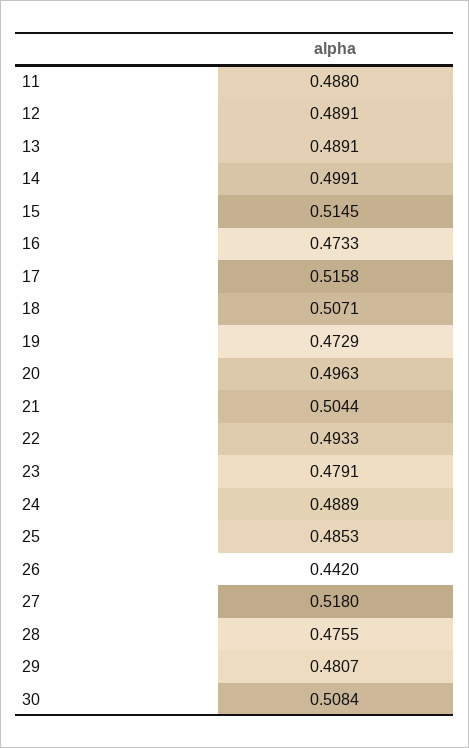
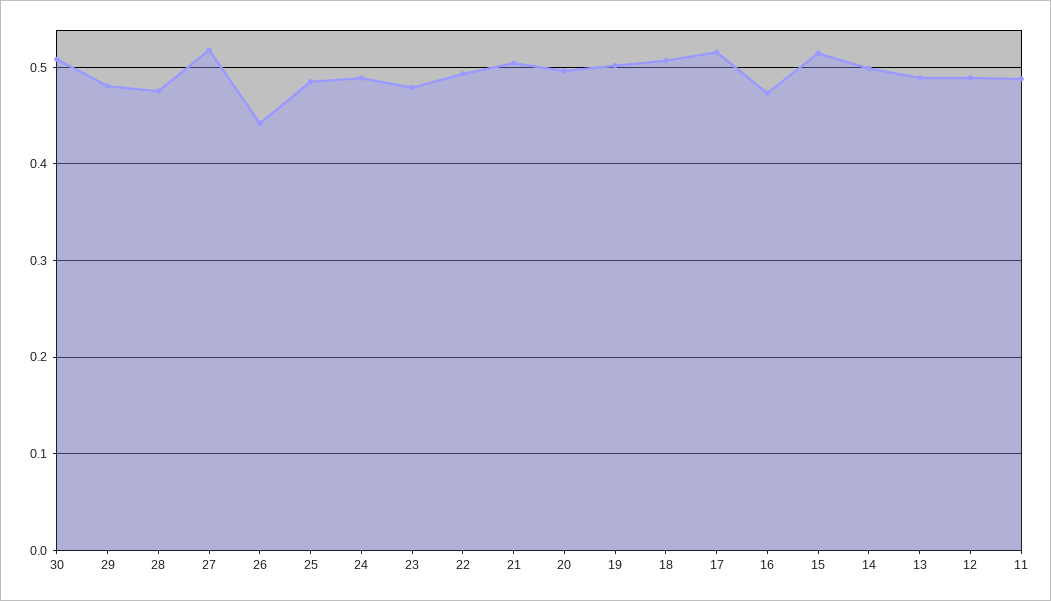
  {
    "11": 0.488,
    "12": 0.4891,
    "13": 0.4891,
    "14": 0.4991,
    "15": 0.5145,
    "16": 0.4733,
    "17": 0.5158,
    "18": 0.5071,
-   "19": 0.4729,
+   "19": 0.5,
    "20": 0.4963,
    "21": 0.5044,
    "22": 0.4933,
    "23": 0.4791,
    "24": 0.4889,
    "25": 0.4853,
    "26": 0.442,
    "27": 0.518,
    "28": 0.4755,
    "29": 0.4807,
    "30": 0.5084
  }

